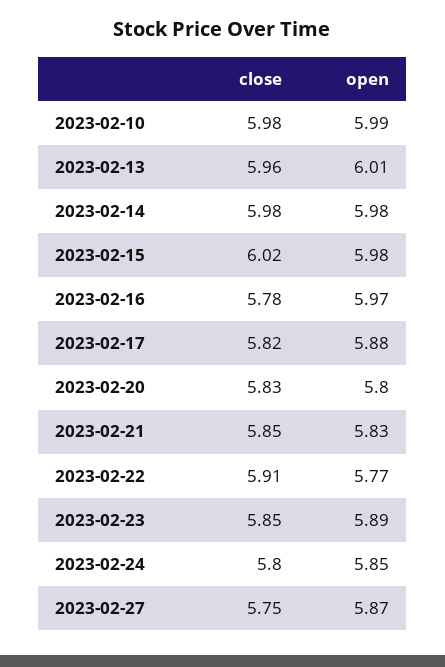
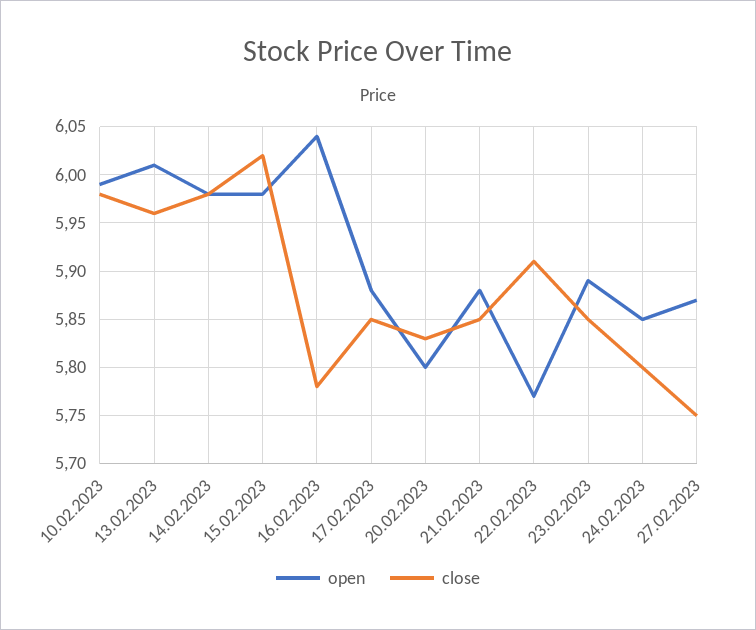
  {
    "close": {
      "2023-02-10": 5.98,
      "2023-02-13": 5.96,
      "2023-02-14": 5.98,
      "2023-02-15": 6.02,
      "2023-02-16": 5.78,
-     "2023-02-17": 5.82,
+     "2023-02-17": 5.85,
      "2023-02-20": 5.83,
      "2023-02-21": 5.85,
      "2023-02-22": 5.91,
      "2023-02-23": 5.85,
      "2023-02-24": 5.8,
      "2023-02-27": 5.75
    },
    "open": {
      "2023-02-10": 5.99,
      "2023-02-13": 6.01,
      "2023-02-14": 5.98,
      "2023-02-15": 5.98,
-     "2023-02-16": 5.97,
+     "2023-02-16": 6.04,
      "2023-02-17": 5.88,
      "2023-02-20": 5.8,
-     "2023-02-21": 5.83,
+     "2023-02-21": 5.88,
      "2023-02-22": 5.77,
      "2023-02-23": 5.89,
      "2023-02-24": 5.85,
      "2023-02-27": 5.87
    }
  }

